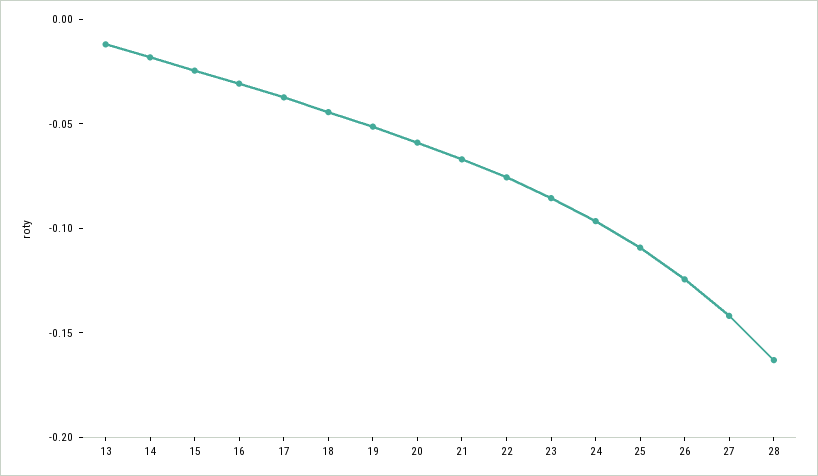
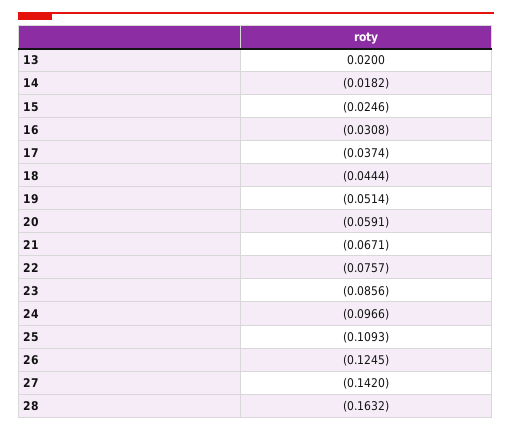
  {
-   "13": -0.01,
+   "13": 0.02,
    "14": -0.0182,
    "15": -0.0246,
    "16": -0.0308,
    "17": -0.0374,
    "18": -0.0444,
    "19": -0.0514,
    "20": -0.0591,
    "21": -0.0671,
    "22": -0.0757,
    "23": -0.0856,
    "24": -0.0966,
    "25": -0.1093,
    "26": -0.1245,
    "27": -0.142,
    "28": -0.1632
  }

